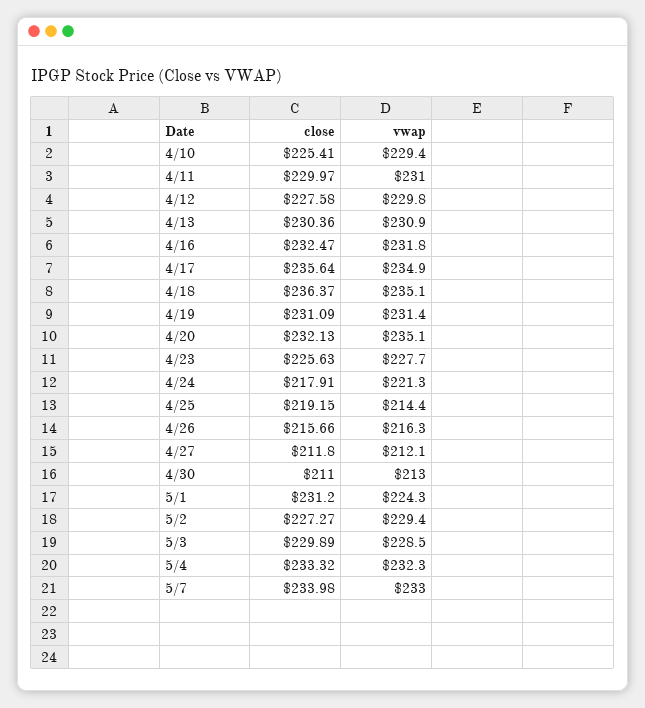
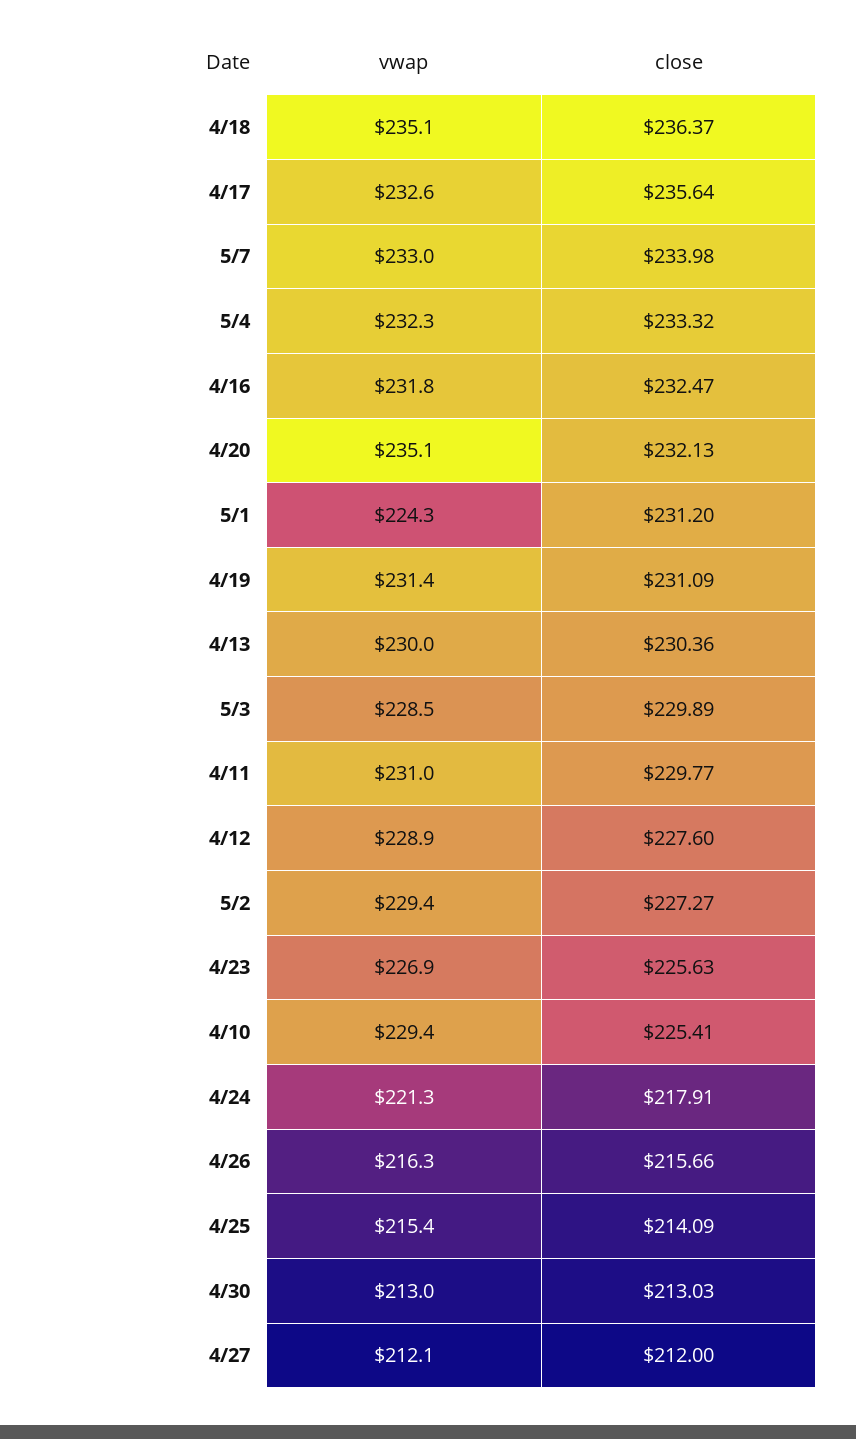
  {
    "close": {
      "4/10": 225.41,
-     "4/11": 229.97,
+     "4/11": 229.77,
-     "4/12": 227.58,
+     "4/12": 227.6,
      "4/13": 230.36,
      "4/16": 232.47,
      "4/17": 235.64,
      "4/18": 236.37,
      "4/19": 231.09,
      "4/20": 232.13,
      "4/23": 225.63,
      "4/24": 217.91,
-     "4/25": 219.15,
+     "4/25": 214.09,
      "4/26": 215.66,
-     "4/27": 211.8,
+     "4/27": 212,
-     "4/30": 211,
+     "4/30": 213.03,
      "5/1": 231.2,
      "5/2": 227.27,
      "5/3": 229.89,
      "5/4": 233.32,
      "5/7": 233.98
    },
    "vwap": {
      "4/10": 229.4,
      "4/11": 231,
-     "4/12": 229.8,
+     "4/12": 228.9,
-     "4/13": 230.9,
+     "4/13": 230,
      "4/16": 231.8,
-     "4/17": 234.9,
+     "4/17": 232.6,
      "4/18": 235.1,
      "4/19": 231.4,
      "4/20": 235.1,
-     "4/23": 227.7,
+     "4/23": 226.9,
      "4/24": 221.3,
-     "4/25": 214.4,
+     "4/25": 215.4,
      "4/26": 216.3,
      "4/27": 212.1,
      "4/30": 213,
      "5/1": 224.3,
      "5/2": 229.4,
      "5/3": 228.5,
      "5/4": 232.3,
      "5/7": 233
    }
  }

